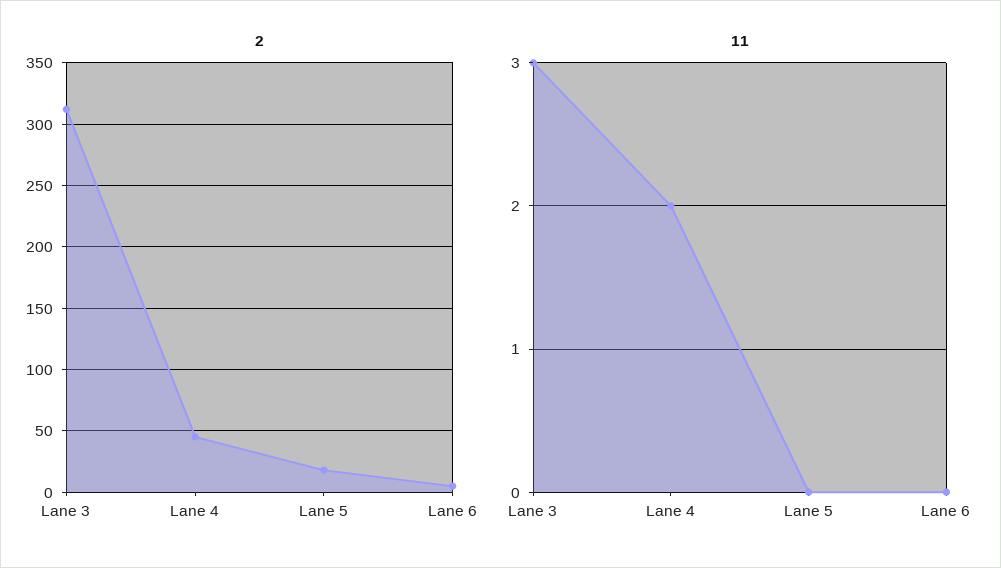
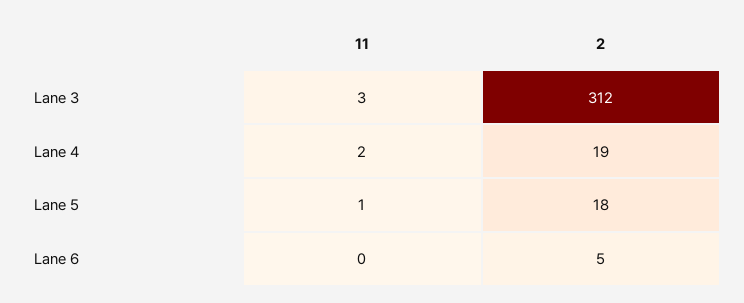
  {
    "2": {
      "Lane 3": 312,
-     "Lane 4": 45,
+     "Lane 4": 19,
      "Lane 5": 18,
      "Lane 6": 5
    },
    "11": {
      "Lane 3": 3,
      "Lane 4": 2,
-     "Lane 5": 0,
+     "Lane 5": 1,
      "Lane 6": 0
    }
  }

